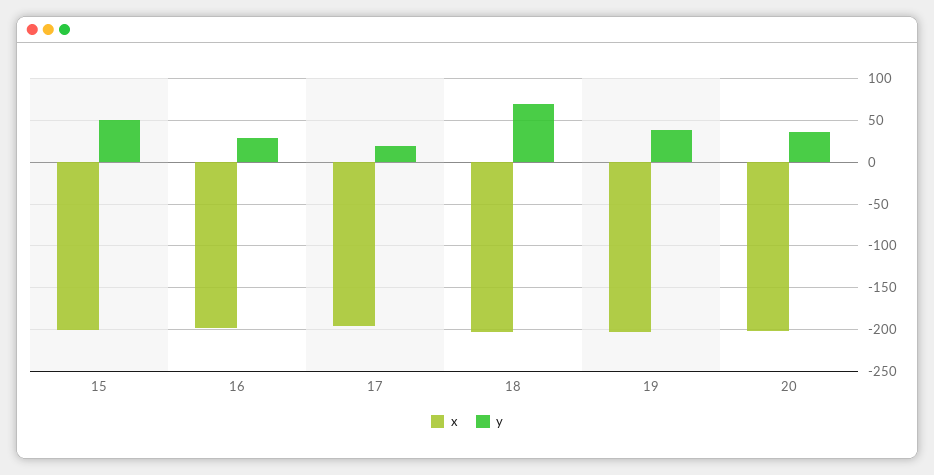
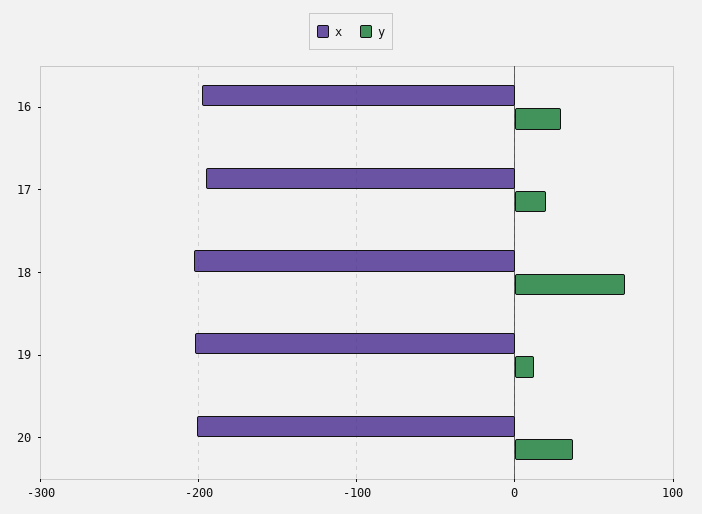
  {
    "x": {
-     "15": -200,
      "16": -200,
      "17": -200,
      "18": -200,
      "19": -200,
      "20": -200
    },
    "y": {
-     "15": 50,
      "16": 30,
      "17": 20,
      "18": 70,
-     "19": 40,
+     "19": 10,
      "20": 40
    }
  }

